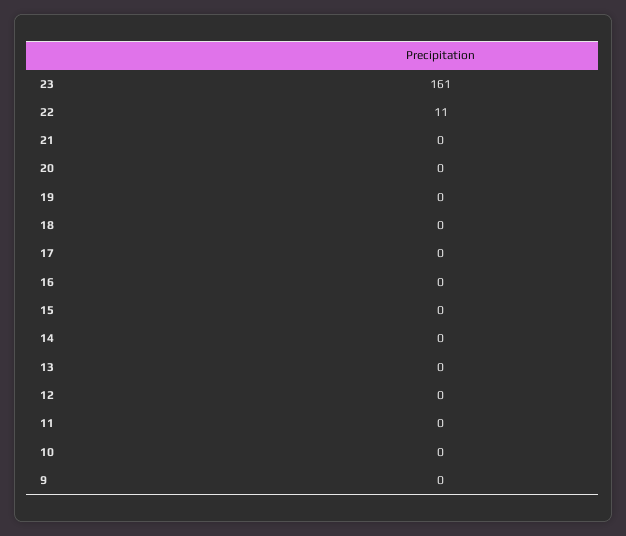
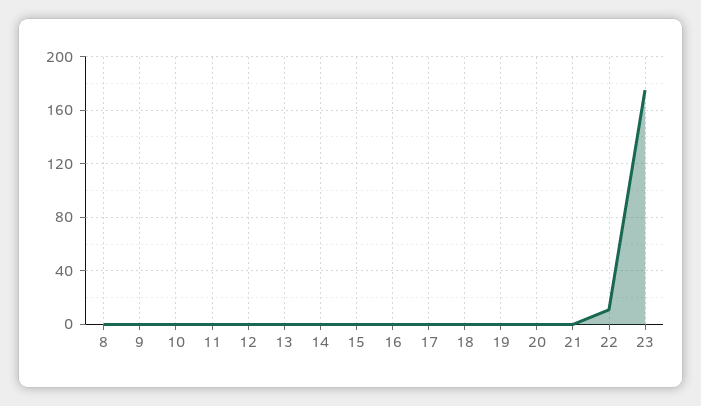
  {
-   "23": 161,
+   "23": 175,
    "22": 11,
    "21": 0,
    "20": 0,
    "19": 0,
    "18": 0,
    "17": 0,
    "16": 0,
    "15": 0,
    "14": 0,
    "13": 0,
    "12": 0,
    "11": 0,
    "10": 0,
-   "9": 0
+   "9": 0,
+   "8": 0
  }

